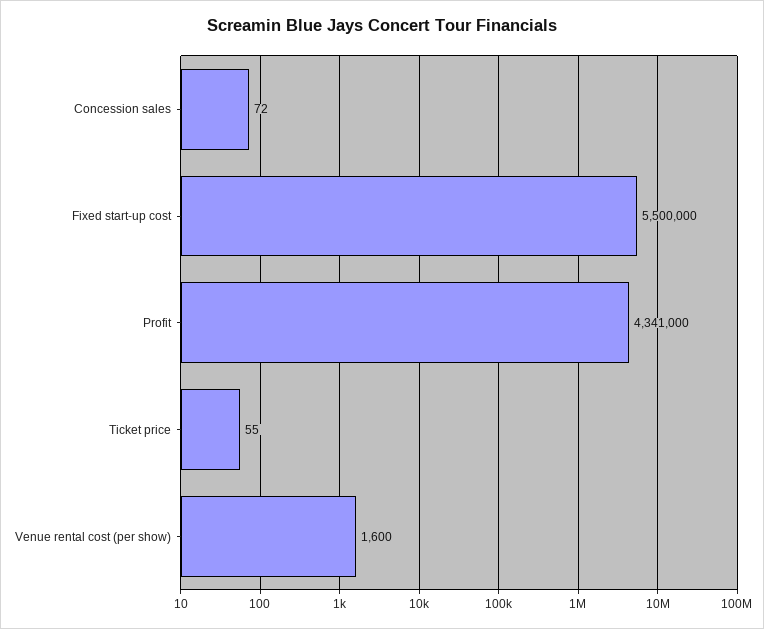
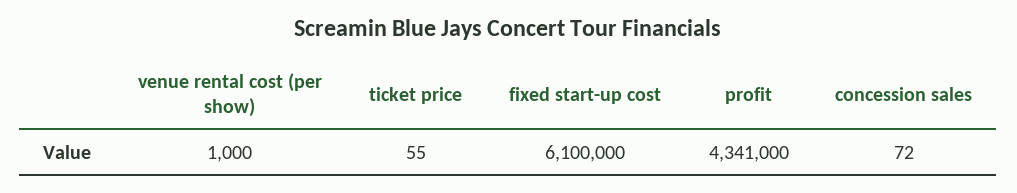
  {
    "Concession sales": 72,
-   "Fixed start-up cost": 5500000,
+   "Fixed start-up cost": 6100000,
    "Profit": 4341000,
    "Ticket price": 55,
-   "Venue rental cost (per show)": 1600
+   "Venue rental cost (per show)": 1000
  }

